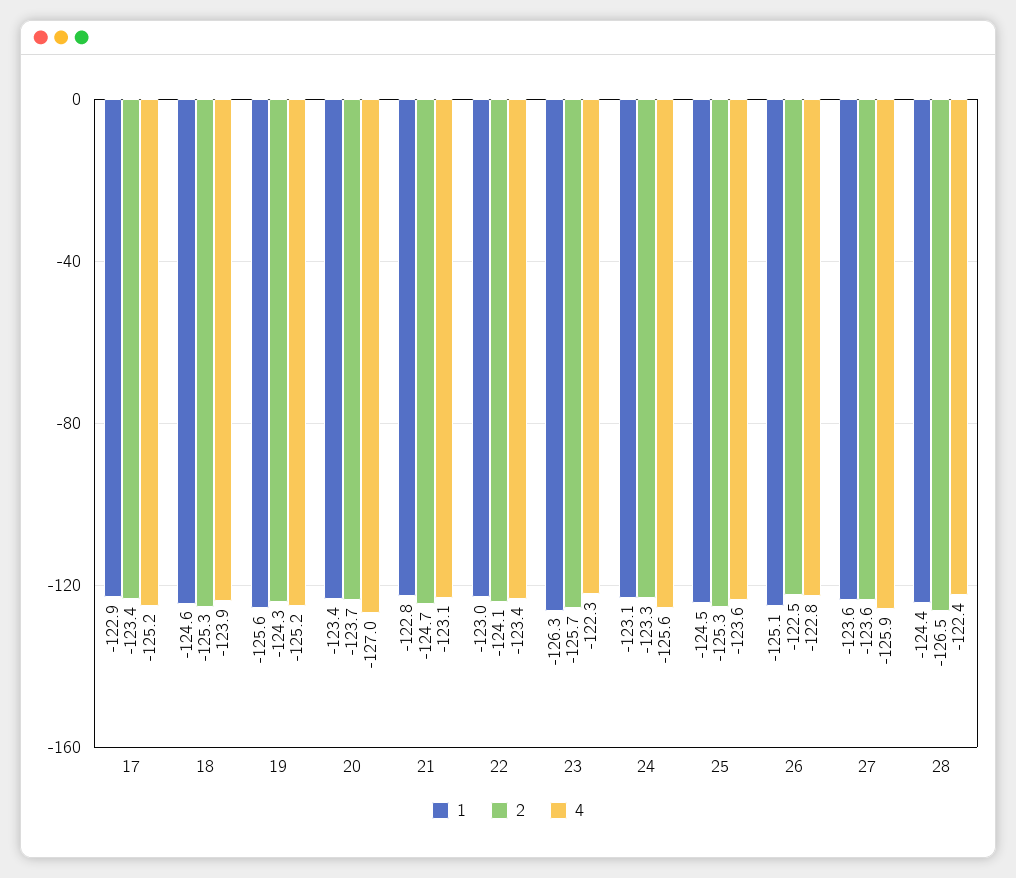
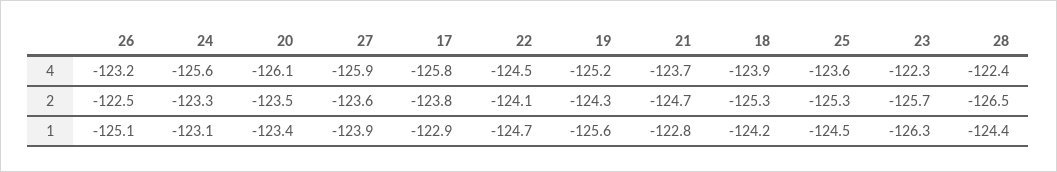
  {
    "1": {
      "17": -122.9,
-     "18": -124.6,
+     "18": -124.2,
      "19": -125.6,
      "20": -123.4,
      "21": -122.8,
-     "22": -123,
+     "22": -124.7,
      "23": -126.3,
      "24": -123.1,
      "25": -124.5,
      "26": -125.1,
-     "27": -123.6,
+     "27": -123.9,
      "28": -124.4
    },
    "2": {
-     "17": -123.4,
+     "17": -123.8,
      "18": -125.3,
      "19": -124.3,
-     "20": -123.7,
+     "20": -123.5,
      "21": -124.7,
      "22": -124.1,
      "23": -125.7,
      "24": -123.3,
      "25": -125.3,
      "26": -122.5,
      "27": -123.6,
      "28": -126.5
    },
    "4": {
-     "17": -125.2,
+     "17": -125.8,
      "18": -123.9,
      "19": -125.2,
-     "20": -127,
+     "20": -126.1,
-     "21": -123.1,
+     "21": -123.7,
-     "22": -123.4,
+     "22": -124.5,
      "23": -122.3,
      "24": -125.6,
      "25": -123.6,
-     "26": -122.8,
+     "26": -123.2,
      "27": -125.9,
      "28": -122.4
    }
  }

